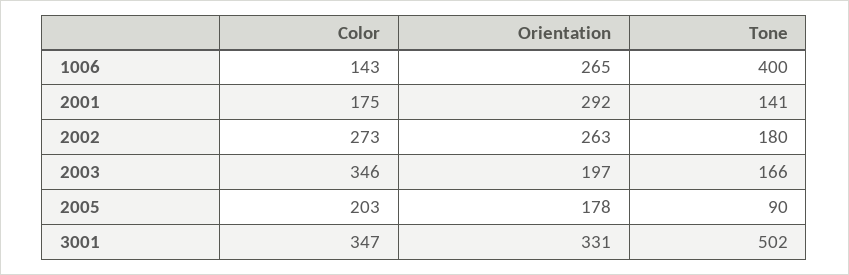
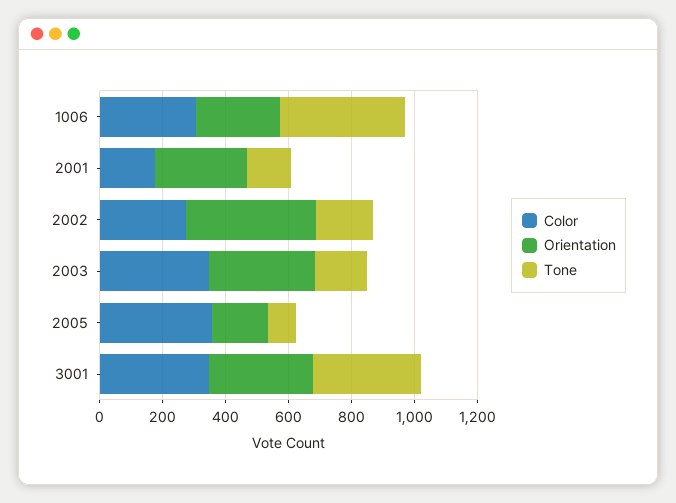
  {
    "Color": {
-     "1006": 143,
+     "1006": 300,
      "2001": 175,
      "2002": 273,
      "2003": 346,
-     "2005": 203,
+     "2005": 350,
      "3001": 347
    },
    "Orientation": {
      "1006": 265,
      "2001": 292,
-     "2002": 263,
+     "2002": 400,
-     "2003": 197,
+     "2003": 350,
      "2005": 178,
      "3001": 331
    },
    "Tone": {
      "1006": 400,
      "2001": 141,
      "2002": 180,
      "2003": 166,
      "2005": 90,
-     "3001": 502
+     "3001": 350
    }
  }

